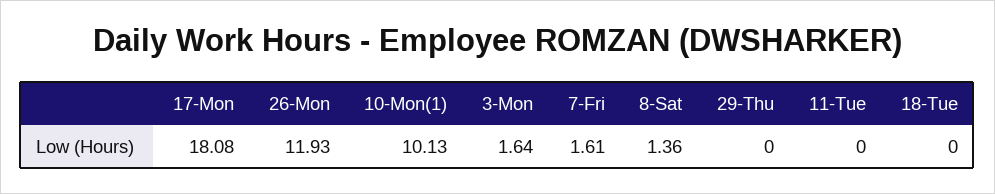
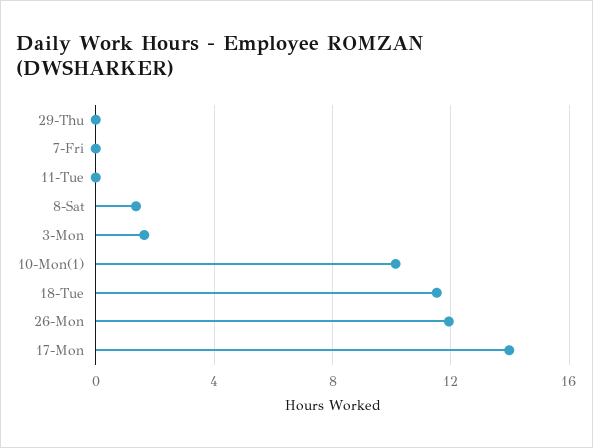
  {
-   "17-Mon": 18.08,
+   "17-Mon": 14,
    "26-Mon": 11.93,
    "10-Mon(1)": 10.13,
    "3-Mon": 1.64,
-   "7-Fri": 1.61,
+   "7-Fri": 0,
    "8-Sat": 1.36,
    "29-Thu": 0,
    "11-Tue": 0,
-   "18-Tue": 0
+   "18-Tue": 11.5
  }

